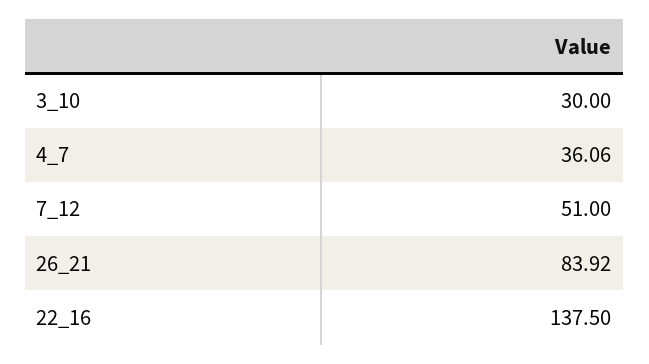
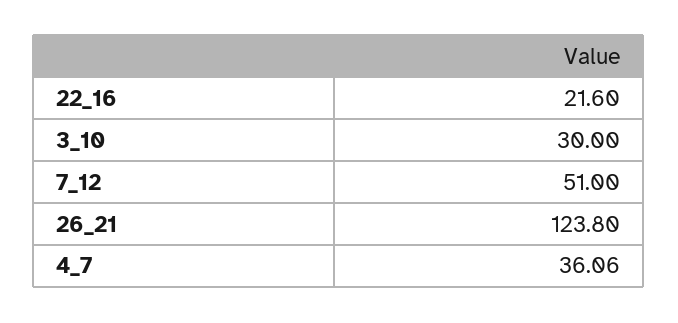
  {
    "3_10": 30,
    "4_7": 36.06,
    "7_12": 51,
-   "26_21": 83.92,
+   "26_21": 123.8,
-   "22_16": 137.5
+   "22_16": 21.6
  }

